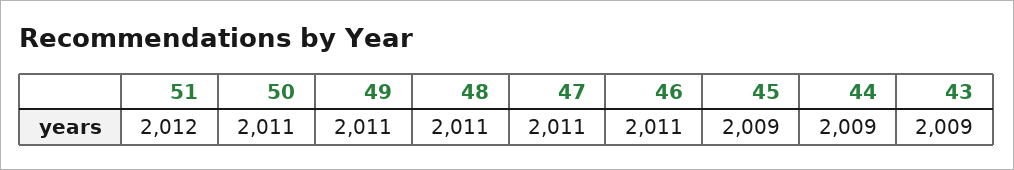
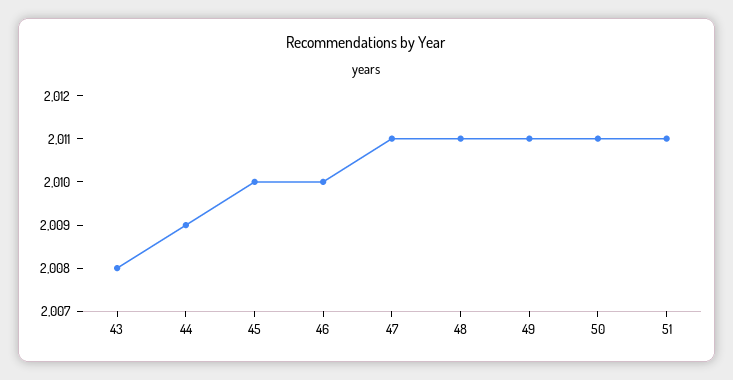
  {
-   "51": 2012,
+   "51": 2011,
    "50": 2011,
    "49": 2011,
    "48": 2011,
    "47": 2011,
-   "46": 2011,
+   "46": 2010,
-   "45": 2009,
+   "45": 2010,
    "44": 2009,
-   "43": 2009
+   "43": 2008
  }

